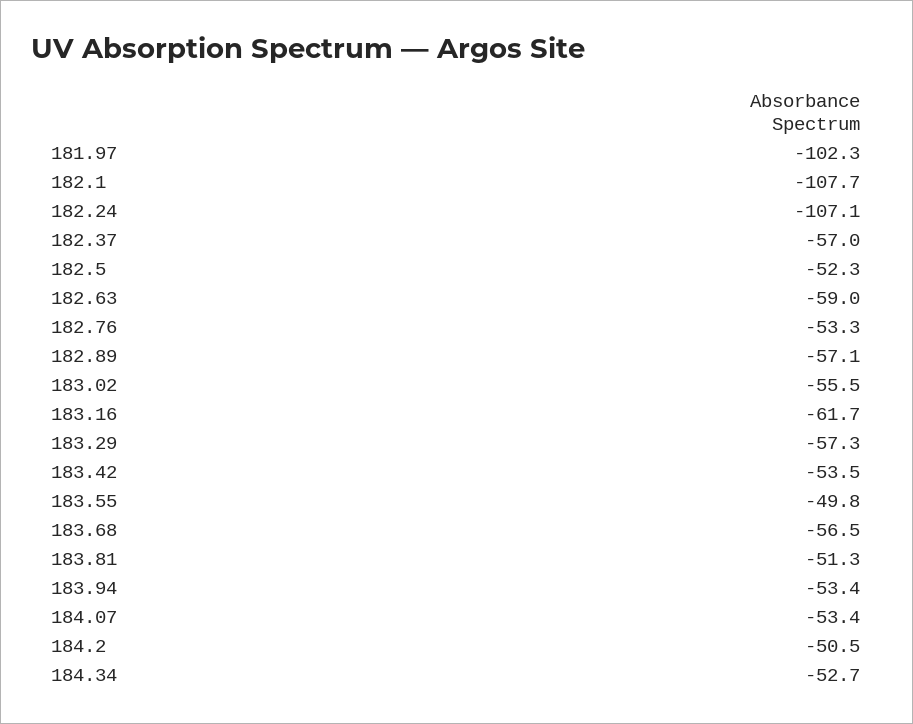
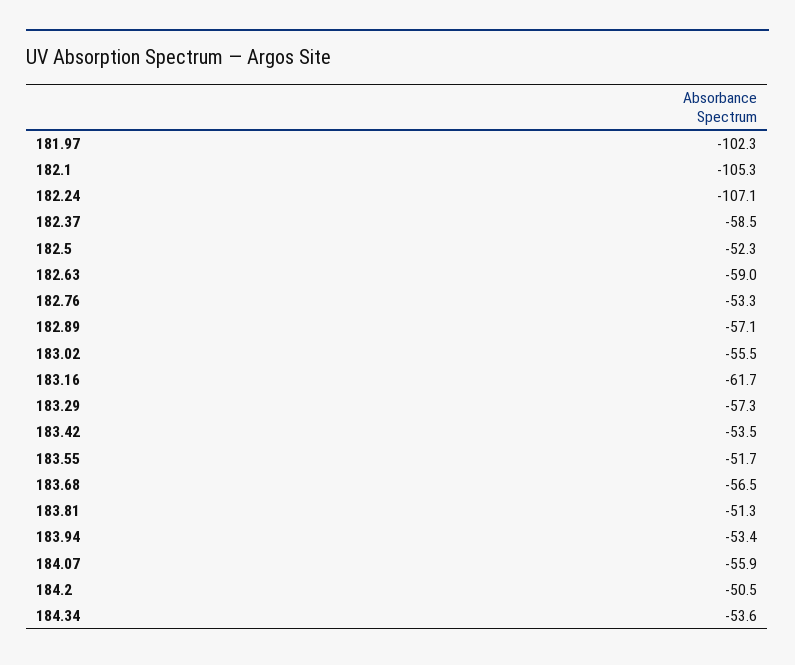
  {
    "181.97": -102.3,
-   "182.1": -107.7,
+   "182.1": -105.3,
    "182.24": -107.1,
-   "182.37": -57,
+   "182.37": -58.5,
    "182.5": -52.3,
    "182.63": -59,
    "182.76": -53.3,
    "182.89": -57.1,
    "183.02": -55.5,
    "183.16": -61.7,
    "183.29": -57.3,
    "183.42": -53.5,
-   "183.55": -49.8,
+   "183.55": -51.7,
    "183.68": -56.5,
    "183.81": -51.3,
    "183.94": -53.4,
-   "184.07": -53.4,
+   "184.07": -55.9,
    "184.2": -50.5,
-   "184.34": -52.7
+   "184.34": -53.6
  }

